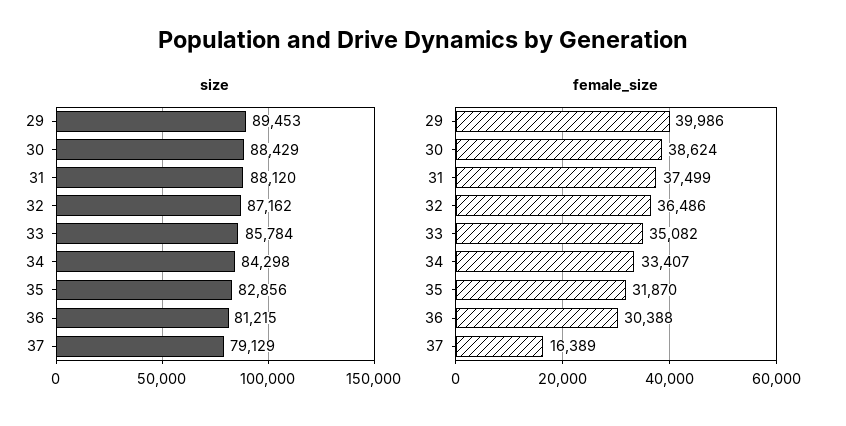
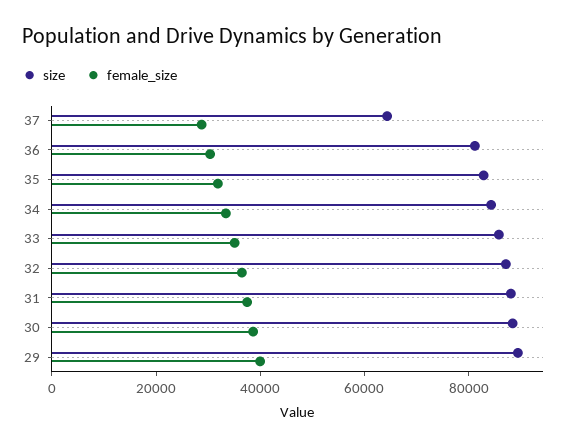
  {
    "size": {
      "29": 89453,
      "30": 88429,
      "31": 88120,
      "32": 87162,
      "33": 85784,
      "34": 84298,
      "35": 82856,
      "36": 81215,
-     "37": 79129
+     "37": 65000
    },
    "female_size": {
      "29": 39986,
      "30": 38624,
      "31": 37499,
      "32": 36486,
      "33": 35082,
      "34": 33407,
      "35": 31870,
      "36": 30388,
-     "37": 16389
+     "37": 30000
    }
  }

